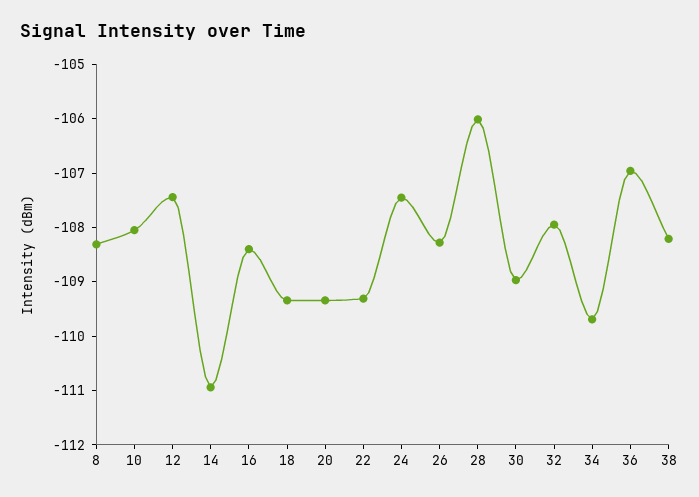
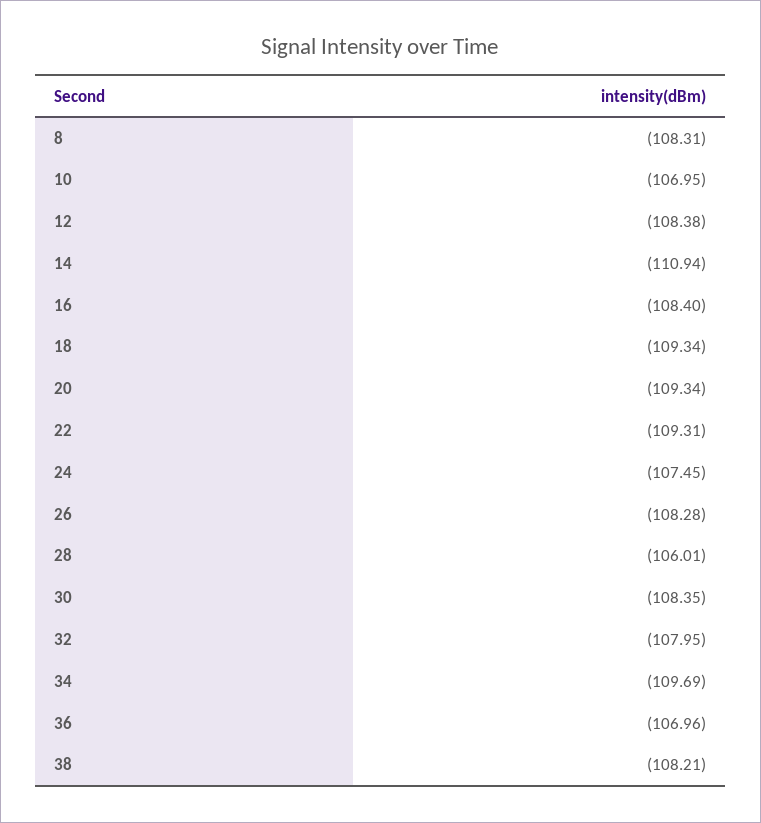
  {
    "8": -108.31,
-   "10": -108,
+   "10": -106.95,
-   "12": -107.4,
+   "12": -108.38,
    "14": -110.94,
    "16": -108.4,
    "18": -109.34,
    "20": -109.34,
    "22": -109.31,
    "24": -107.45,
    "26": -108.28,
    "28": -106.01,
-   "30": -109,
+   "30": -108.35,
    "32": -107.95,
    "34": -109.69,
    "36": -106.96,
    "38": -108.21
  }

